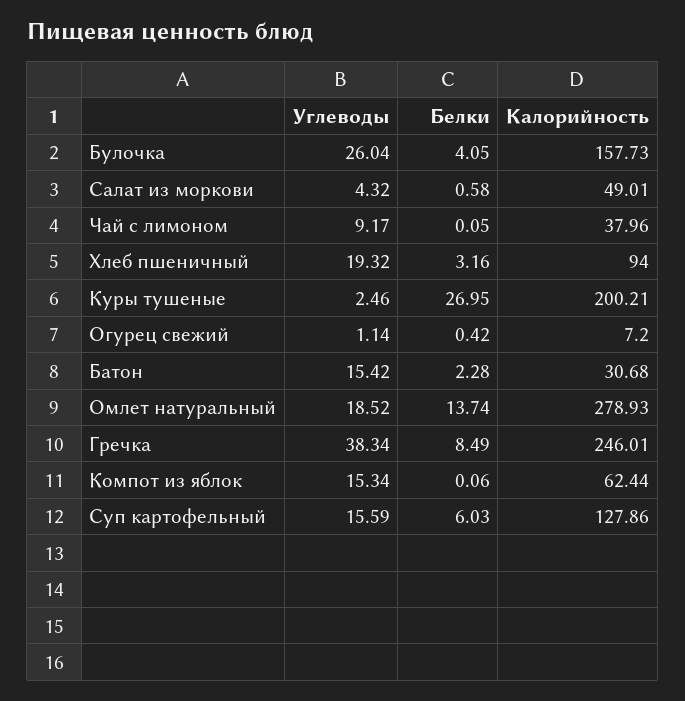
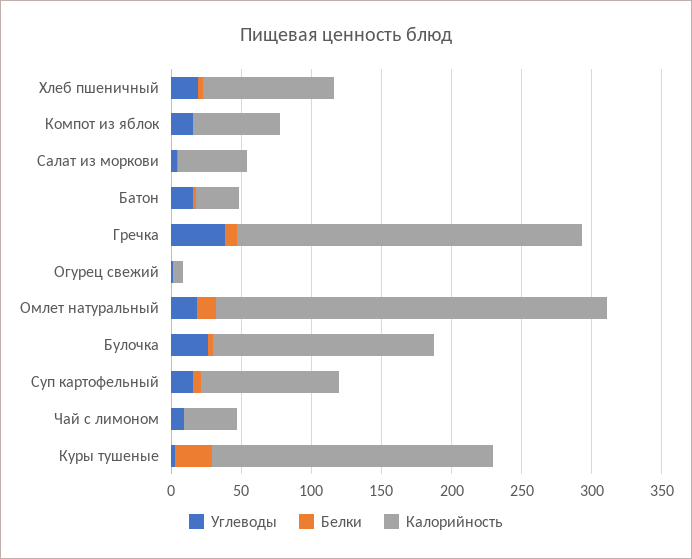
  {
    "Углеводы": {
      "Булочка": 26.04,
      "Салат из моркови": 4.32,
      "Чай с лимоном": 9.17,
      "Хлеб пшеничный": 19.32,
      "Куры тушеные": 2.46,
      "Огурец свежий": 1.14,
      "Батон": 15.42,
      "Омлет натуральный": 18.52,
      "Гречка": 38.34,
      "Компот из яблок": 15.34,
      "Суп картофельный": 15.59
    },
    "Белки": {
      "Булочка": 4.05,
      "Салат из моркови": 0.58,
      "Чай с лимоном": 0.05,
      "Хлеб пшеничный": 3.16,
      "Куры тушеные": 26.95,
      "Огурец свежий": 0.42,
      "Батон": 2.28,
      "Омлет натуральный": 13.74,
      "Гречка": 8.49,
      "Компот из яблок": 0.06,
      "Суп картофельный": 6.03
    },
    "Калорийность": {
      "Булочка": 157.73,
      "Салат из моркови": 49.01,
      "Чай с лимоном": 37.96,
      "Хлеб пшеничный": 94,
      "Куры тушеные": 200.21,
      "Огурец свежий": 7.2,
      "Батон": 30.68,
      "Омлет натуральный": 278.93,
      "Гречка": 246.01,
      "Компот из яблок": 62.44,
-     "Суп картофельный": 127.86
+     "Суп картофельный": 100
    }
  }

